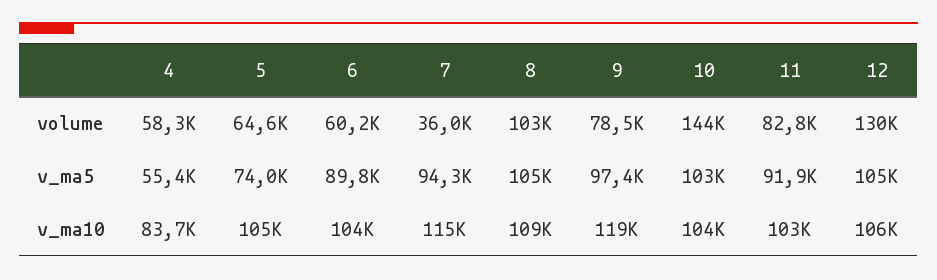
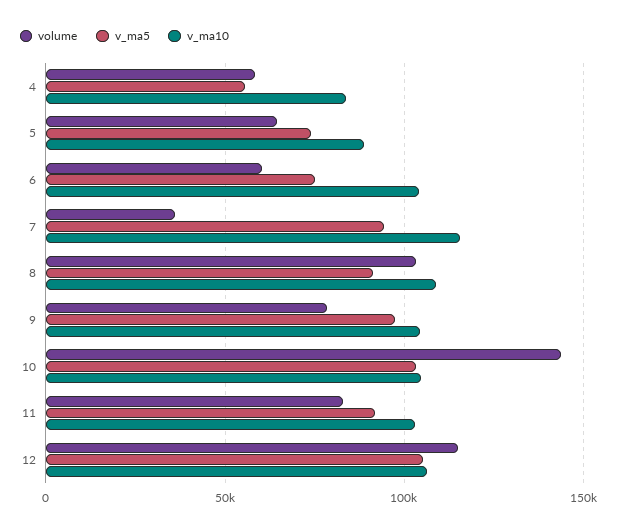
  {
    "volume": {
      "4": 58300,
      "5": 64600,
      "6": 60200,
      "7": 36000,
      "8": 103000,
      "9": 78500,
      "10": 144000,
      "11": 82800,
-     "12": 130000
+     "12": 115000
    },
    "v_ma5": {
      "4": 55400,
      "5": 74000,
-     "6": 89800,
+     "6": 75000,
      "7": 94300,
-     "8": 105000,
+     "8": 90000,
      "9": 97400,
      "10": 103000,
      "11": 91900,
      "12": 105000
    },
    "v_ma10": {
      "4": 83700,
-     "5": 105000,
+     "5": 90000,
      "6": 104000,
      "7": 115000,
      "8": 109000,
-     "9": 119000,
+     "9": 105000,
      "10": 104000,
      "11": 103000,
      "12": 106000
    }
  }

